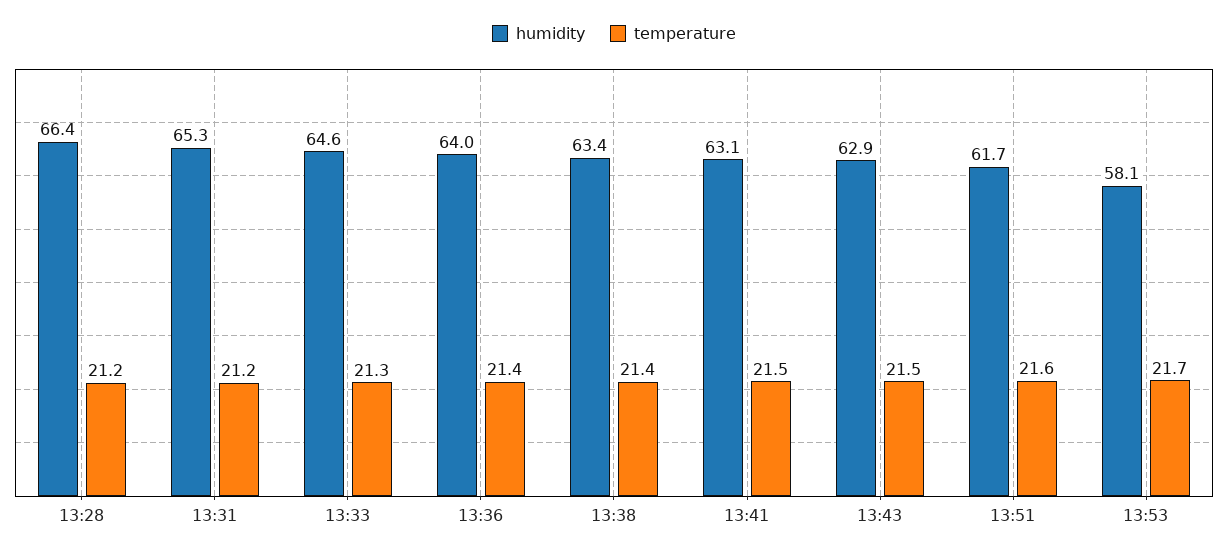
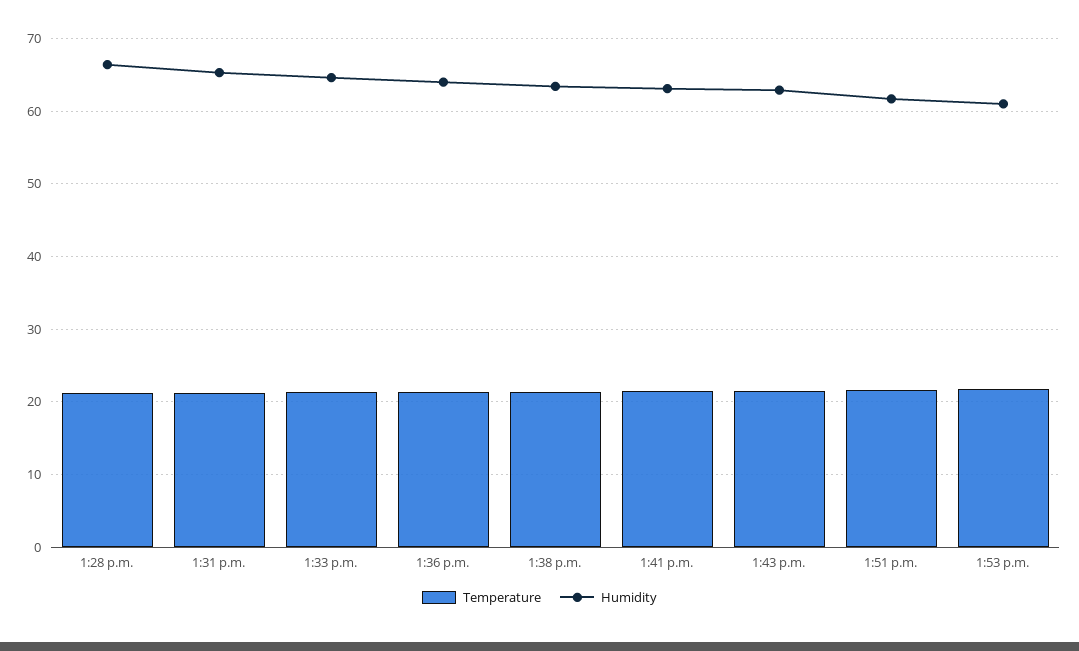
  {
    "humidity": {
      "13:28": 66.4,
      "13:31": 65.3,
      "13:33": 64.6,
      "13:36": 64,
      "13:38": 63.4,
      "13:41": 63.1,
      "13:43": 62.9,
      "13:51": 61.7,
-     "13:53": 58.1
+     "13:53": 61
    },
    "temperature": {
      "13:28": 21.2,
      "13:31": 21.2,
      "13:33": 21.3,
      "13:36": 21.4,
      "13:38": 21.4,
      "13:41": 21.5,
      "13:43": 21.5,
      "13:51": 21.6,
      "13:53": 21.7
    }
  }

